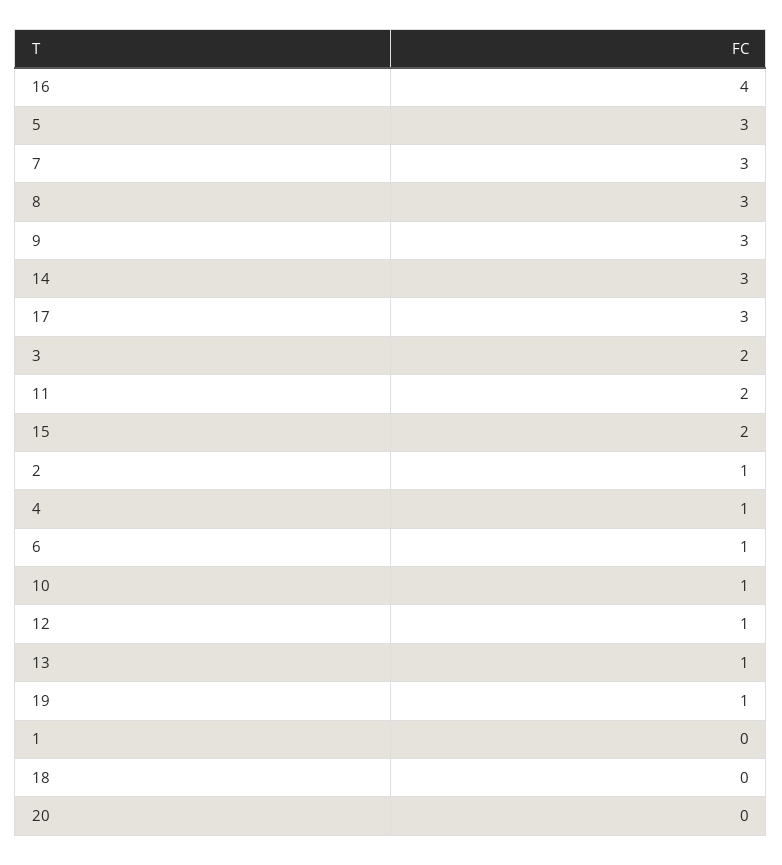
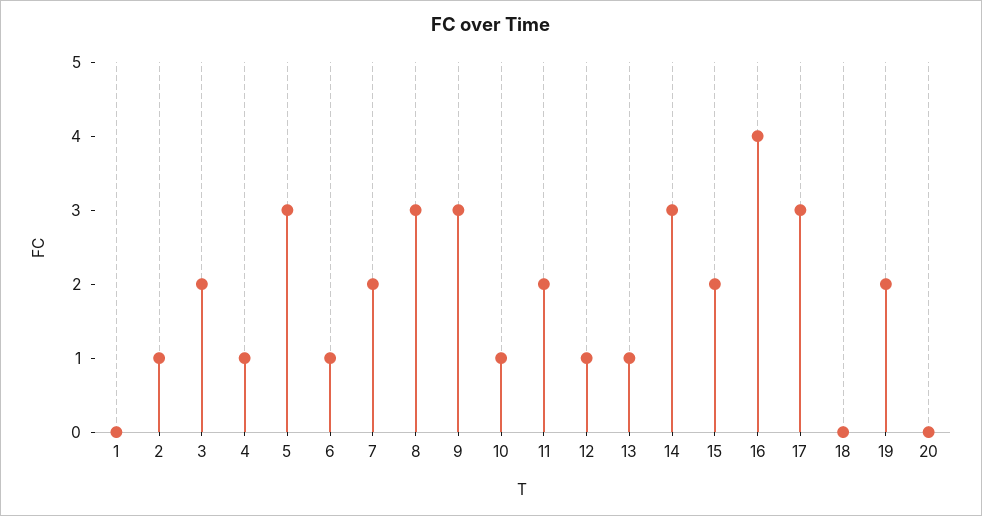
  {
    "16": 4,
    "5": 3,
-   "7": 3,
+   "7": 2,
    "8": 3,
    "9": 3,
    "14": 3,
    "17": 3,
    "3": 2,
    "11": 2,
    "15": 2,
    "2": 1,
    "4": 1,
    "6": 1,
    "10": 1,
    "12": 1,
    "13": 1,
-   "19": 1,
+   "19": 2,
    "1": 0,
    "18": 0,
    "20": 0
  }

